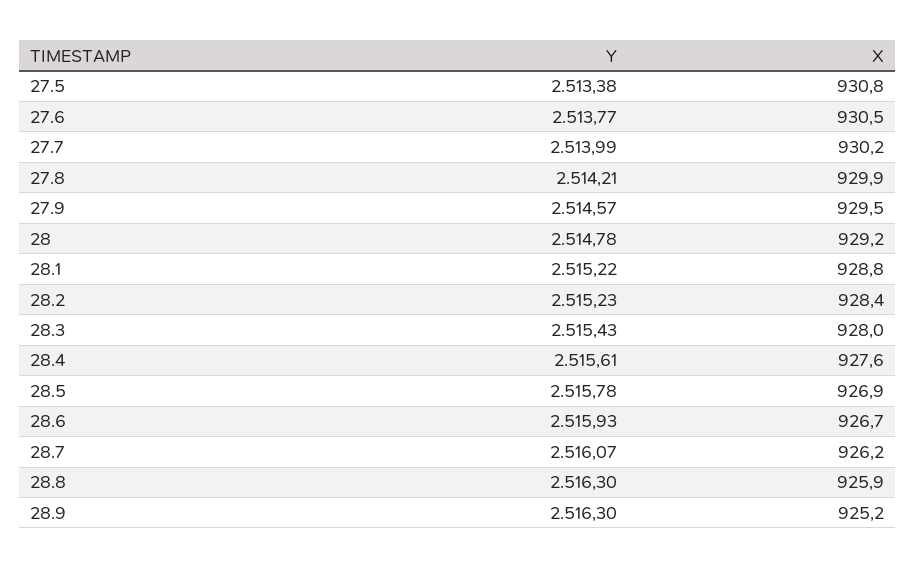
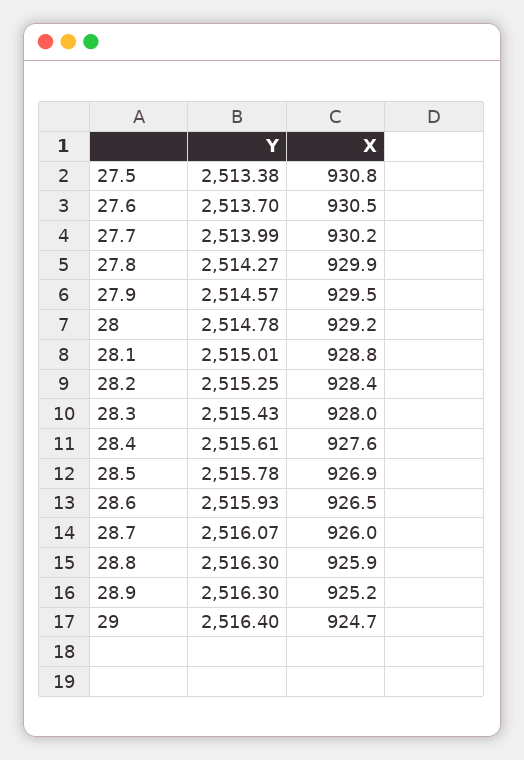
  {
    "Y": {
      "27.5": 2513.38,
-     "27.6": 2513.77,
+     "27.6": 2513.7,
      "27.7": 2513.99,
-     "27.8": 2514.21,
+     "27.8": 2514.27,
      "27.9": 2514.57,
      "28": 2514.78,
-     "28.1": 2515.22,
+     "28.1": 2515.01,
-     "28.2": 2515.23,
+     "28.2": 2515.25,
      "28.3": 2515.43,
      "28.4": 2515.61,
      "28.5": 2515.78,
      "28.6": 2515.93,
      "28.7": 2516.07,
      "28.8": 2516.3,
-     "28.9": 2516.3
+     "28.9": 2516.3,
+     "29": 2516.4
    },
    "X": {
      "27.5": 930.8,
      "27.6": 930.5,
      "27.7": 930.2,
      "27.8": 929.9,
      "27.9": 929.5,
      "28": 929.2,
      "28.1": 928.8,
      "28.2": 928.4,
      "28.3": 928,
      "28.4": 927.6,
      "28.5": 926.9,
-     "28.6": 926.7,
+     "28.6": 926.5,
-     "28.7": 926.2,
+     "28.7": 926,
      "28.8": 925.9,
-     "28.9": 925.2
+     "28.9": 925.2,
+     "29": 924.7
    }
  }

